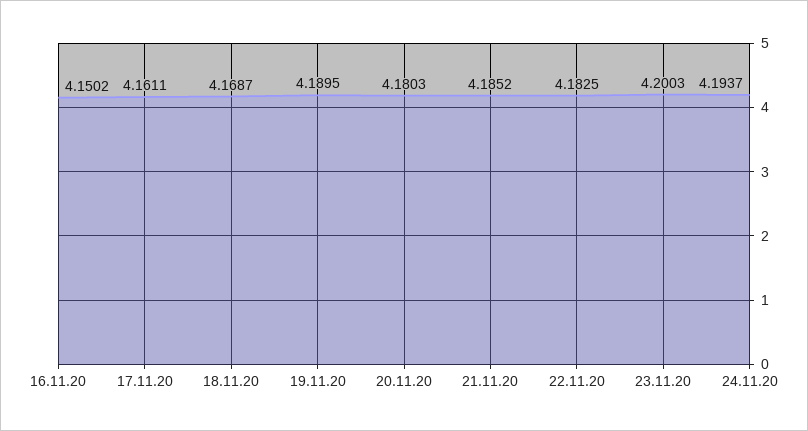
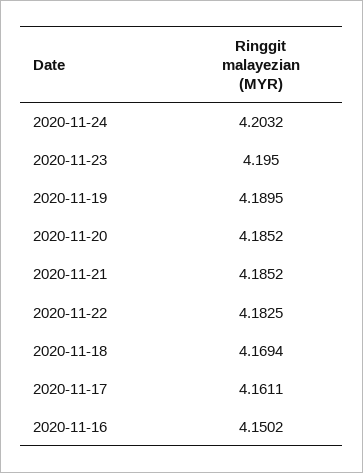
  {
    "16.11.20": 4.1502,
    "17.11.20": 4.1611,
-   "18.11.20": 4.1687,
+   "18.11.20": 4.1694,
    "19.11.20": 4.1895,
-   "20.11.20": 4.1803,
+   "20.11.20": 4.1852,
    "21.11.20": 4.1852,
    "22.11.20": 4.1825,
-   "23.11.20": 4.2003,
+   "23.11.20": 4.195,
-   "24.11.20": 4.1937
+   "24.11.20": 4.2032
  }

